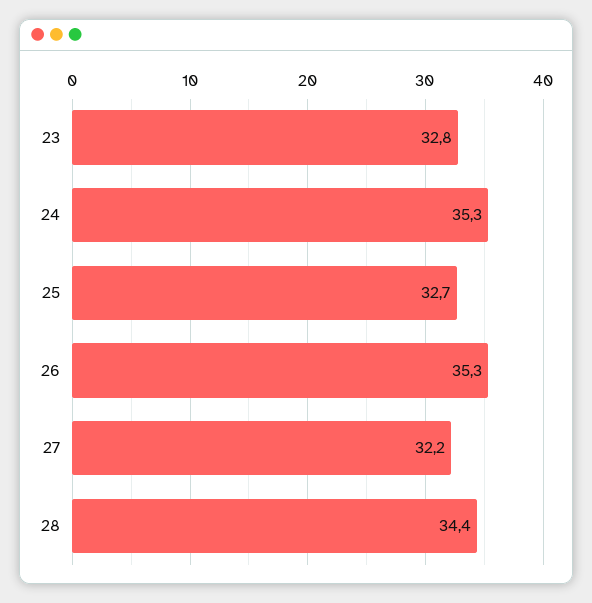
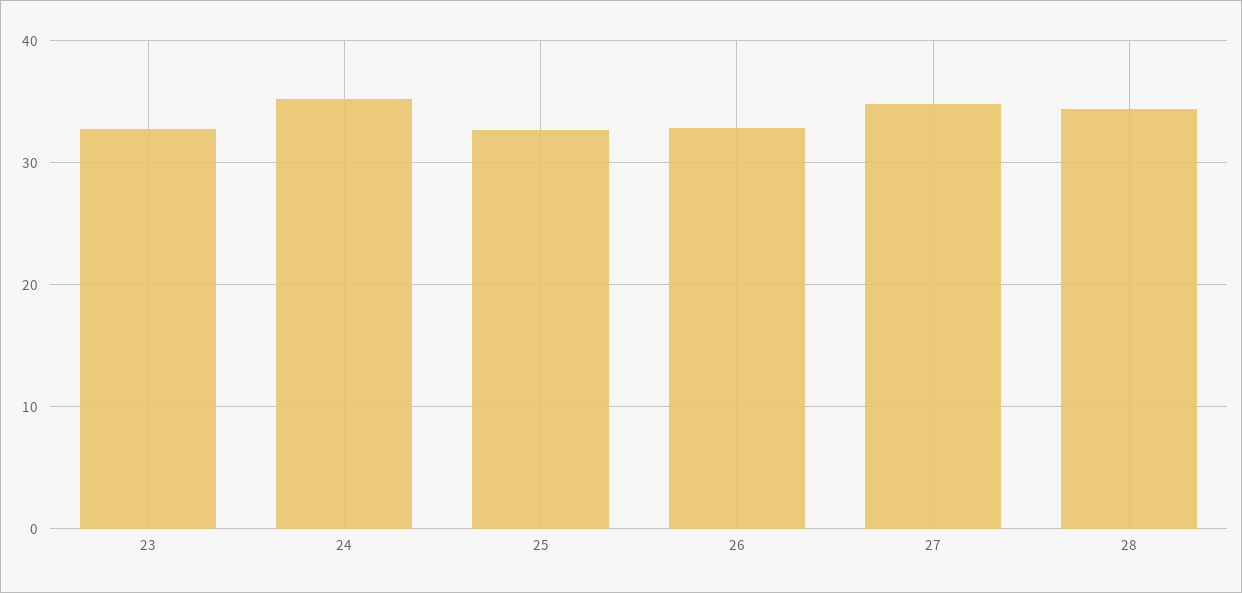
  {
    "23": 32.8,
    "24": 35.3,
    "25": 32.7,
-   "26": 35.3,
+   "26": 33,
-   "27": 32.2,
+   "27": 35,
    "28": 34.4
  }

